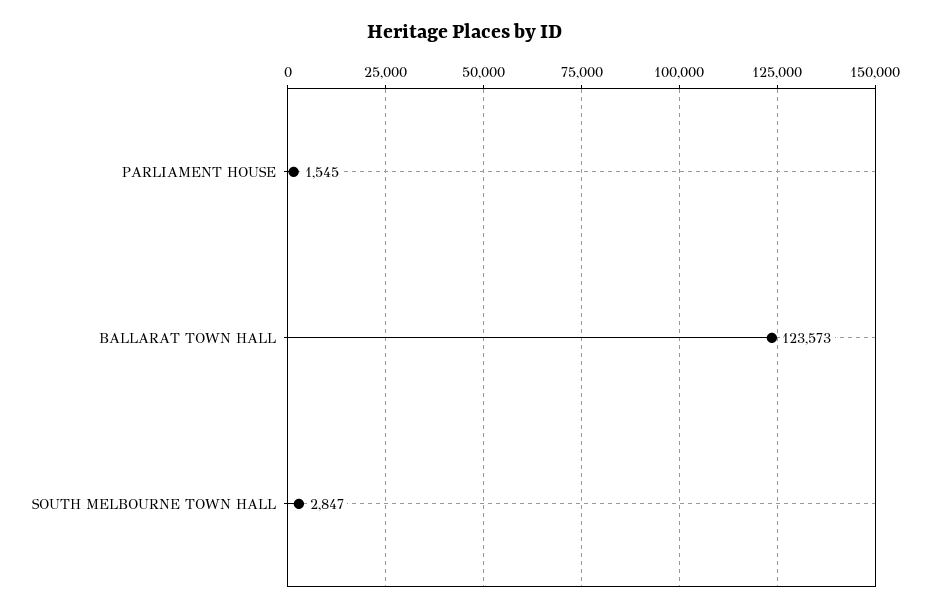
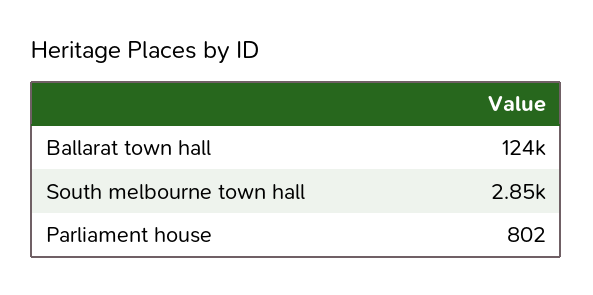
  {
-   "PARLIAMENT HOUSE": 1545,
+   "PARLIAMENT HOUSE": 802,
    "BALLARAT TOWN HALL": 123573,
    "SOUTH MELBOURNE TOWN HALL": 2847
  }

